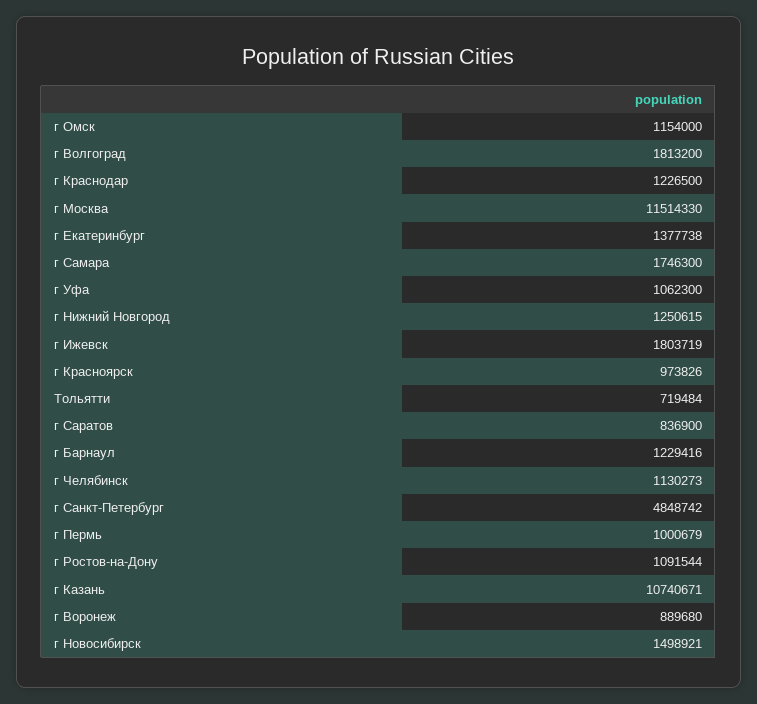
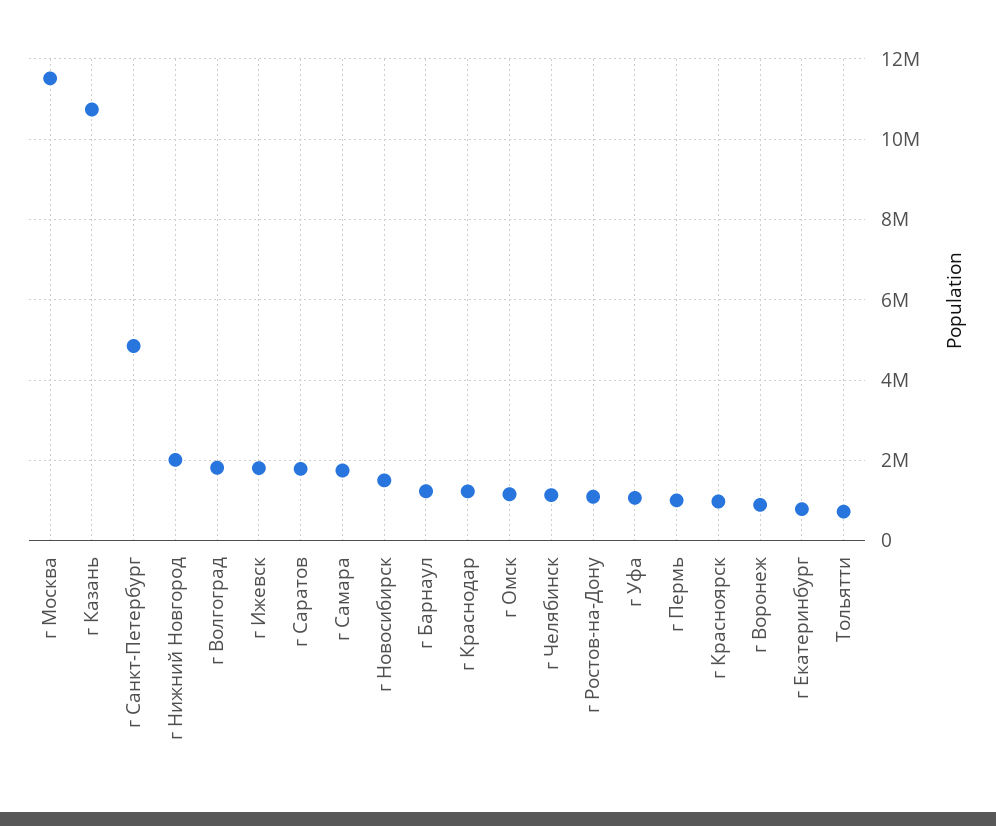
  {
    "г Омск": 1154000,
    "г Волгоград": 1813200,
    "г Краснодар": 1226500,
    "г Москва": 11514330,
-   "г Екатеринбург": 1377738,
+   "г Екатеринбург": 800000,
    "г Самара": 1746300,
    "г Уфа": 1062300,
-   "г Нижний Новгород": 1250615,
+   "г Нижний Новгород": 2000000,
    "г Ижевск": 1803719,
    "г Красноярск": 973826,
    "Тольятти": 719484,
-   "г Саратов": 836900,
+   "г Саратов": 1800000,
    "г Барнаул": 1229416,
    "г Челябинск": 1130273,
    "г Санкт-Петербург": 4848742,
    "г Пермь": 1000679,
    "г Ростов-на-Дону": 1091544,
    "г Казань": 10740671,
    "г Воронеж": 889680,
    "г Новосибирск": 1498921
  }

